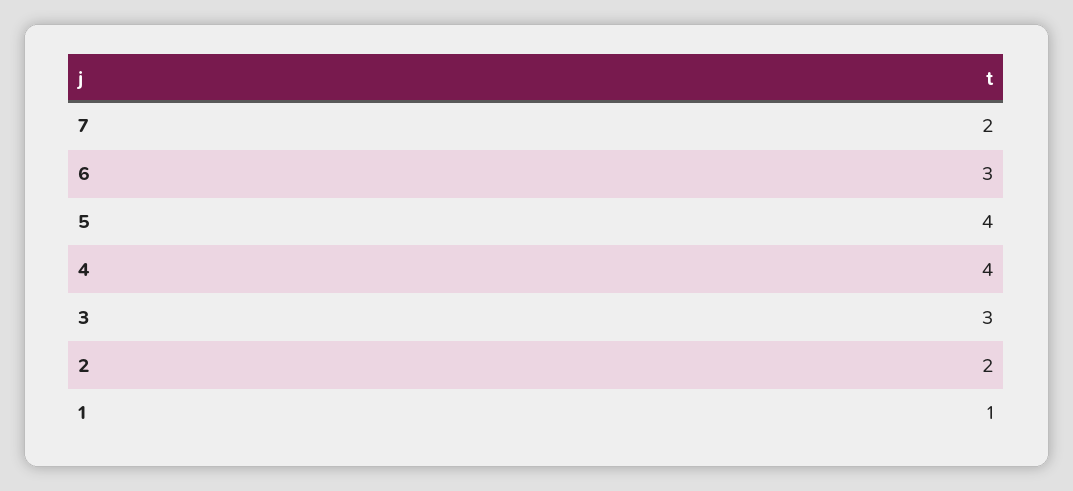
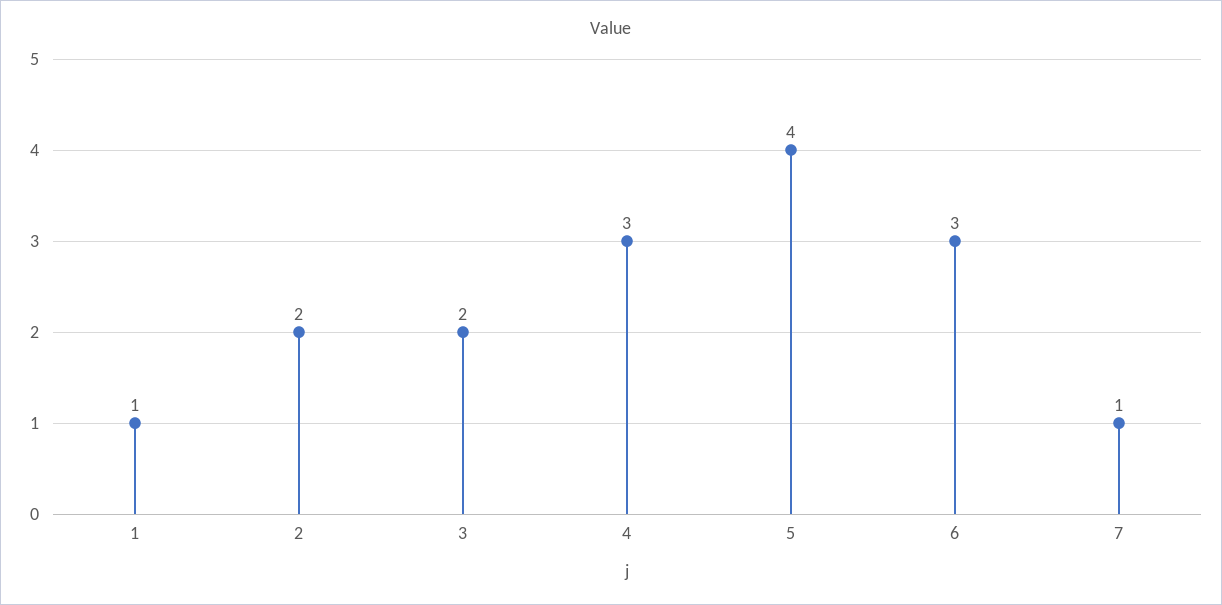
  {
-   "7": 2,
+   "7": 1,
    "6": 3,
    "5": 4,
-   "4": 4,
+   "4": 3,
-   "3": 3,
+   "3": 2,
    "2": 2,
    "1": 1
  }

